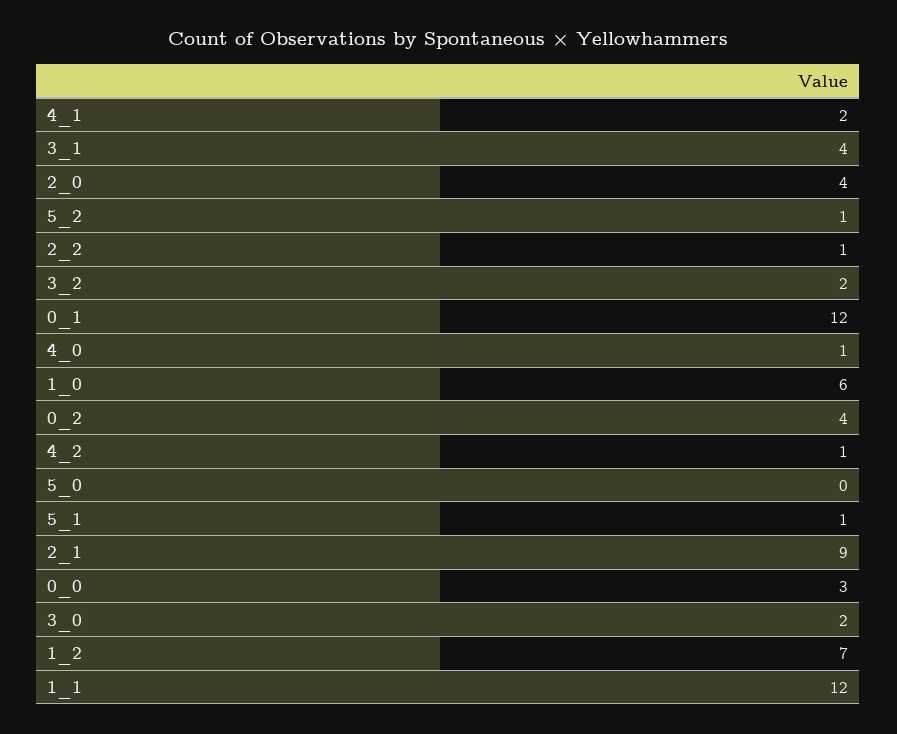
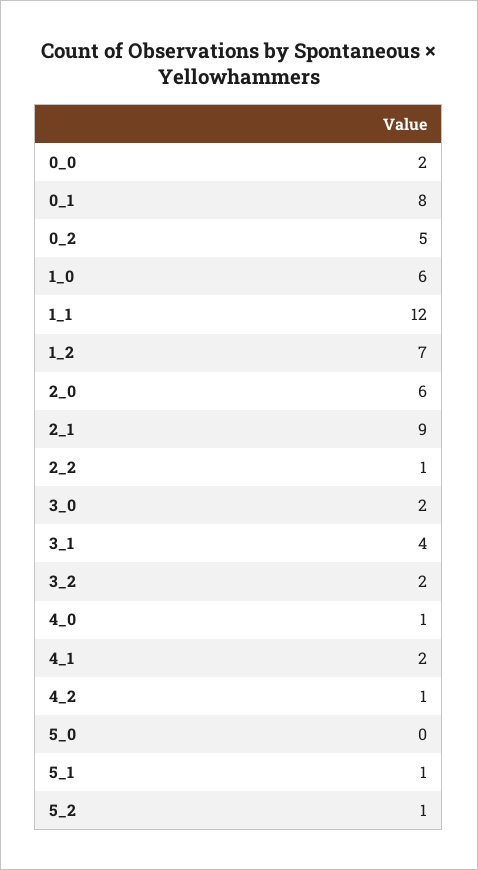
  {
    "4_1": 2,
    "3_1": 4,
-   "2_0": 4,
+   "2_0": 6,
    "5_2": 1,
    "2_2": 1,
    "3_2": 2,
-   "0_1": 12,
+   "0_1": 8,
    "4_0": 1,
    "1_0": 6,
-   "0_2": 4,
+   "0_2": 5,
    "4_2": 1,
    "5_0": 0,
    "5_1": 1,
    "2_1": 9,
-   "0_0": 3,
+   "0_0": 2,
    "3_0": 2,
    "1_2": 7,
    "1_1": 12
  }

